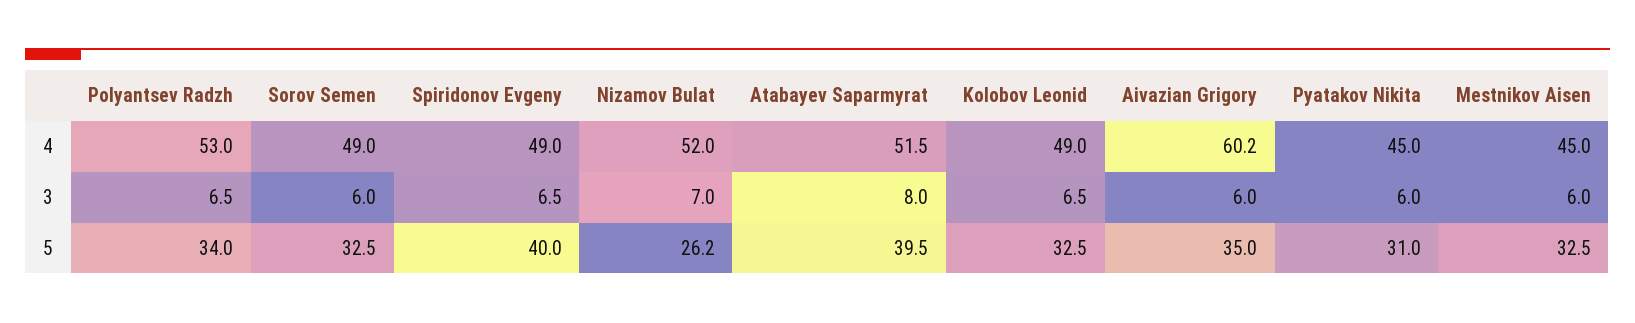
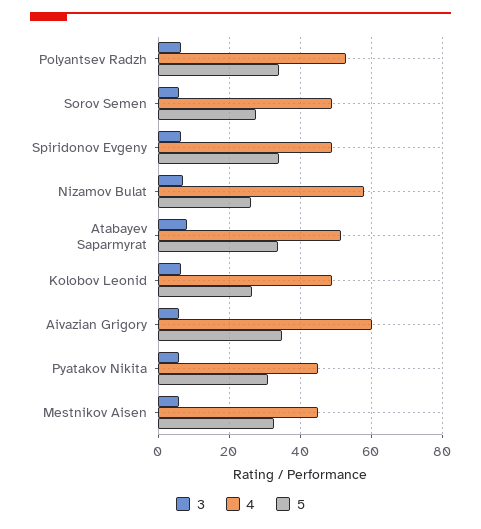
  {
    "4": {
      "Polyantsev Radzh": 53,
      "Sorov Semen": 49,
      "Spiridonov Evgeny": 49,
-     "Nizamov Bulat": 52,
+     "Nizamov Bulat": 58,
      "Atabayev Saparmyrat": 51.5,
      "Kolobov Leonid": 49,
      "Aivazian Grigory": 60.2,
      "Pyatakov Nikita": 45,
      "Mestnikov Aisen": 45
    },
    "3": {
      "Polyantsev Radzh": 6.5,
      "Sorov Semen": 6,
      "Spiridonov Evgeny": 6.5,
      "Nizamov Bulat": 7,
      "Atabayev Saparmyrat": 8,
      "Kolobov Leonid": 6.5,
      "Aivazian Grigory": 6,
      "Pyatakov Nikita": 6,
      "Mestnikov Aisen": 6
    },
    "5": {
      "Polyantsev Radzh": 34,
-     "Sorov Semen": 32.5,
+     "Sorov Semen": 28,
-     "Spiridonov Evgeny": 40,
+     "Spiridonov Evgeny": 34,
      "Nizamov Bulat": 26.2,
-     "Atabayev Saparmyrat": 39.5,
+     "Atabayev Saparmyrat": 34,
-     "Kolobov Leonid": 32.5,
+     "Kolobov Leonid": 26,
      "Aivazian Grigory": 35,
      "Pyatakov Nikita": 31,
      "Mestnikov Aisen": 32.5
    }
  }

